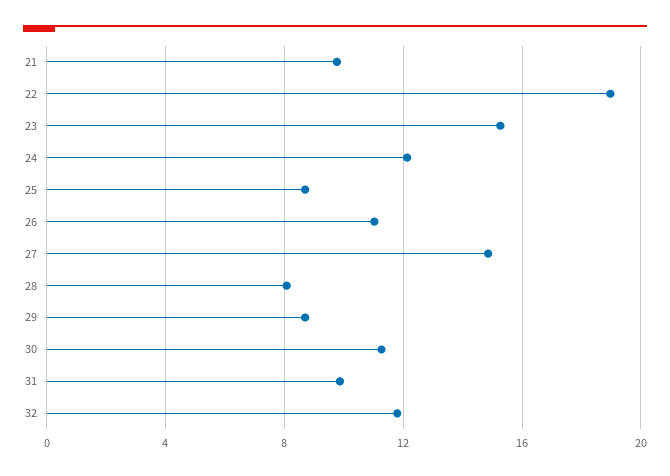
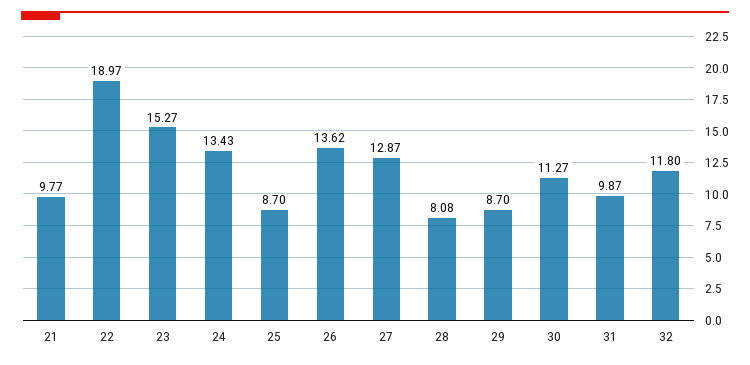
  {
    "21": 9.77,
    "22": 18.97,
    "23": 15.27,
-   "24": 12,
+   "24": 13.43,
    "25": 8.7,
-   "26": 11,
+   "26": 13.62,
-   "27": 15,
+   "27": 12.87,
    "28": 8.08,
    "29": 8.7,
    "30": 11.27,
    "31": 9.87,
    "32": 11.8
  }

